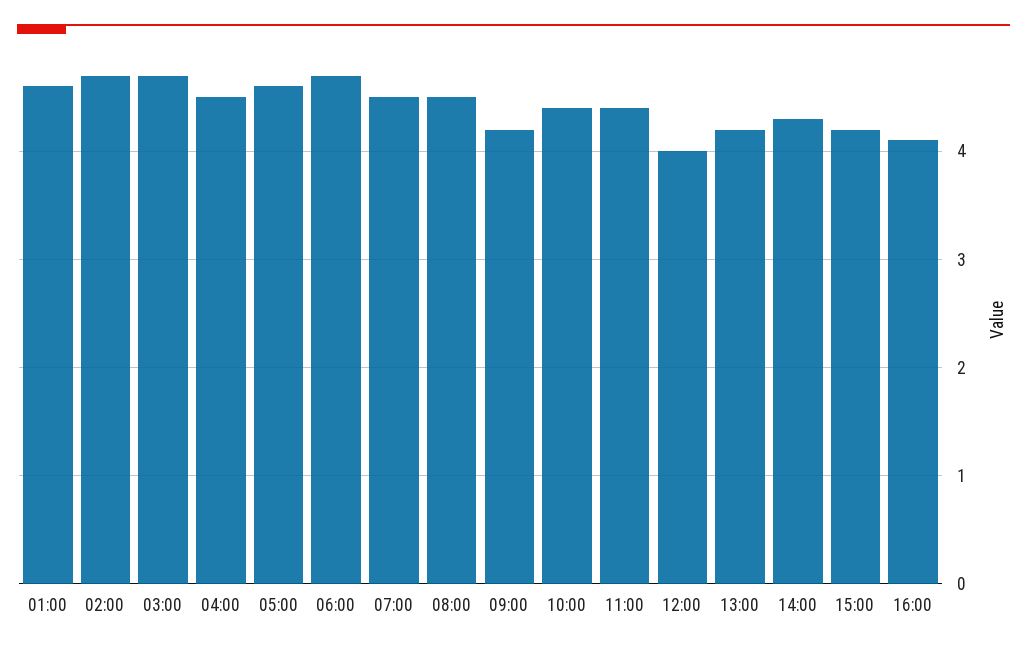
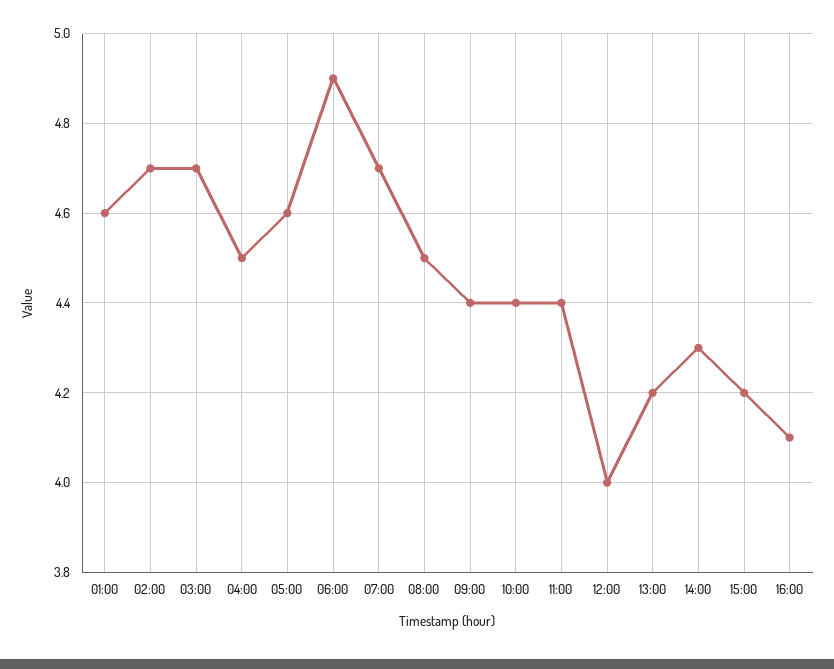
  {
    "01:00": 4.6,
    "02:00": 4.7,
    "03:00": 4.7,
    "04:00": 4.5,
    "05:00": 4.6,
-   "06:00": 4.7,
+   "06:00": 4.9,
-   "07:00": 4.5,
+   "07:00": 4.7,
    "08:00": 4.5,
-   "09:00": 4.2,
+   "09:00": 4.4,
    "10:00": 4.4,
    "11:00": 4.4,
    "12:00": 4,
    "13:00": 4.2,
    "14:00": 4.3,
    "15:00": 4.2,
    "16:00": 4.1
  }

